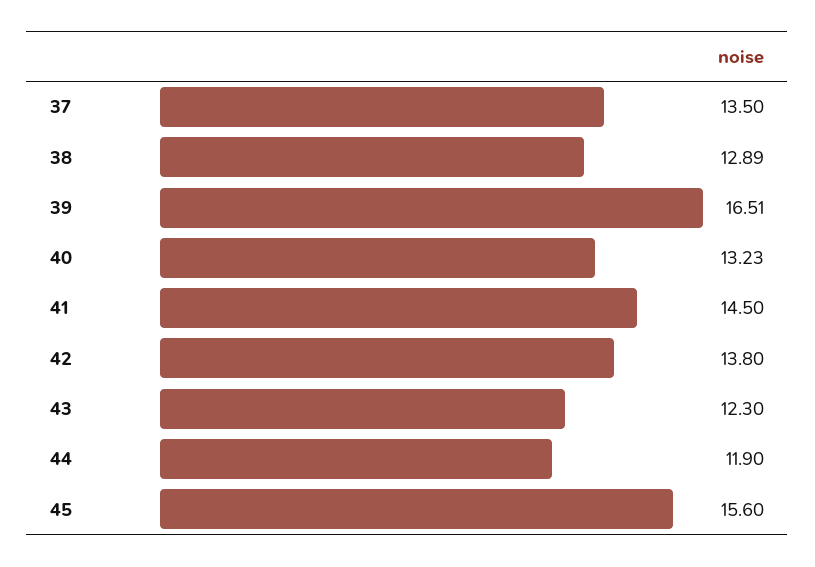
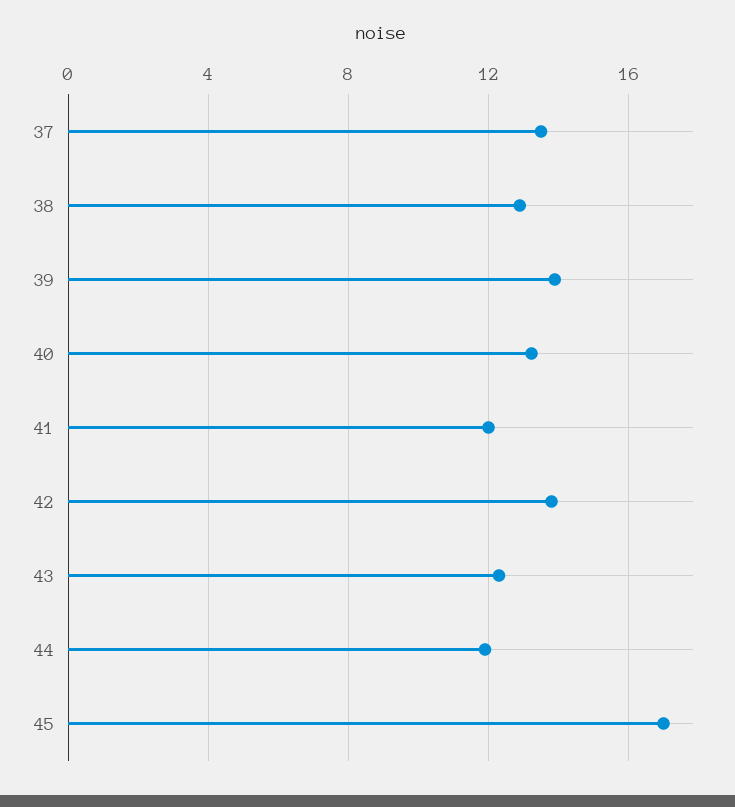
  {
    "37": 13.5,
    "38": 12.89,
-   "39": 16.51,
+   "39": 14,
    "40": 13.23,
-   "41": 14.5,
+   "41": 12,
    "42": 13.8,
    "43": 12.3,
    "44": 11.9,
-   "45": 15.6
+   "45": 17
  }

